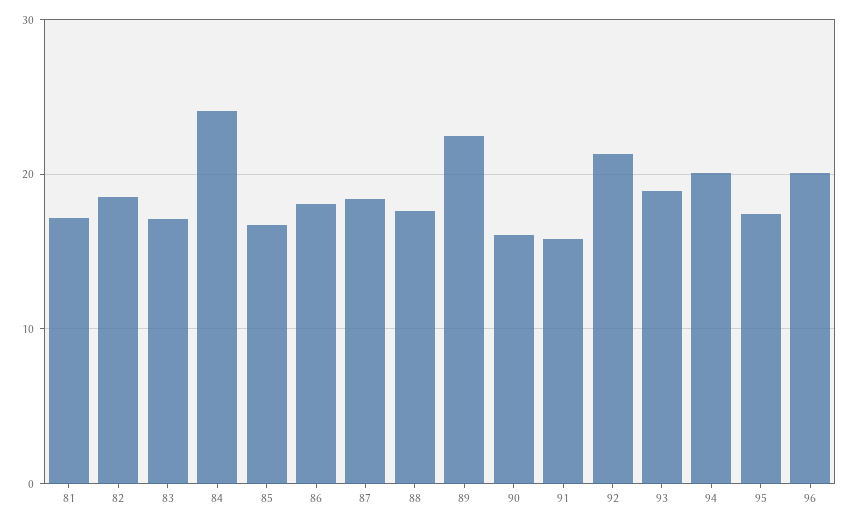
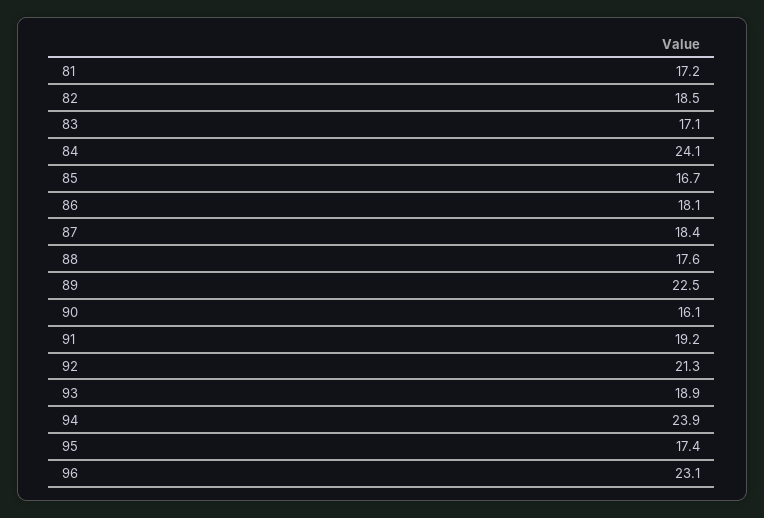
  {
    "81": 17.2,
    "82": 18.5,
    "83": 17.1,
    "84": 24.1,
    "85": 16.7,
    "86": 18.1,
    "87": 18.4,
    "88": 17.6,
    "89": 22.5,
    "90": 16.1,
-   "91": 16,
+   "91": 19.2,
    "92": 21.3,
    "93": 18.9,
-   "94": 20,
+   "94": 23.9,
    "95": 17.4,
-   "96": 20
+   "96": 23.1
  }

